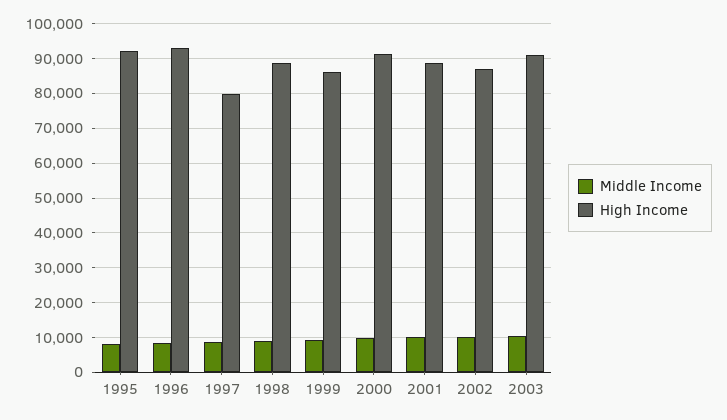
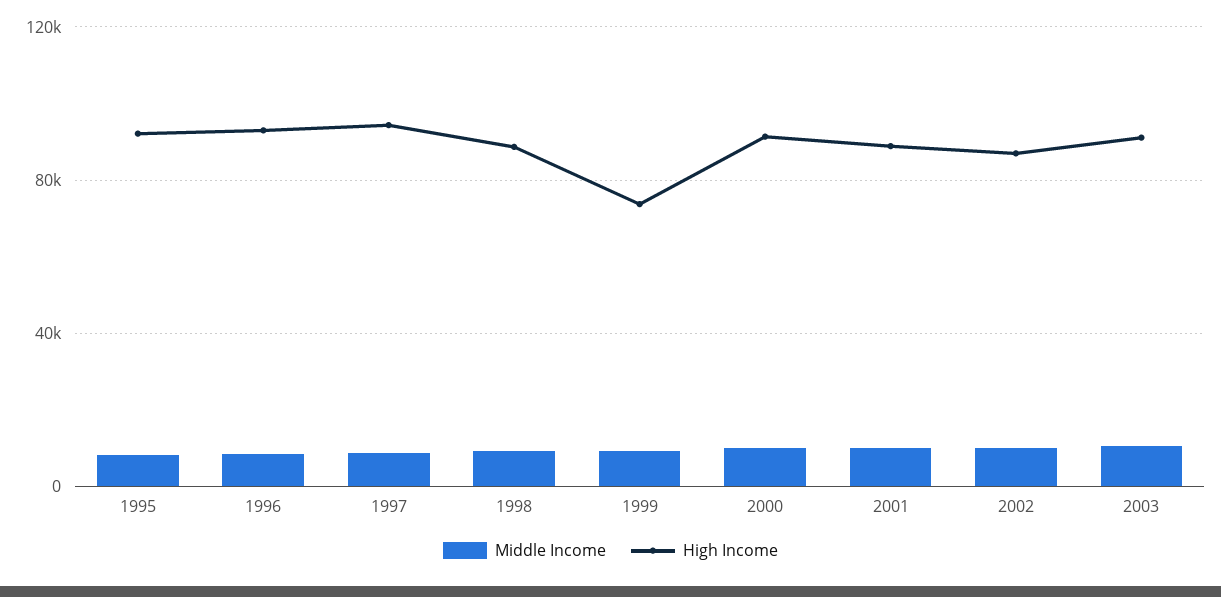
  {
    "Middle Income": {
      "1995": 8000,
      "1996": 8000,
      "1997": 8000,
      "1998": 10000,
      "1999": 10000,
      "2000": 10000,
      "2001": 10000,
      "2002": 10000,
      "2003": 10000
    },
    "High Income": {
      "1995": 92000,
      "1996": 94000,
-     "1997": 80000,
+     "1997": 95000,
      "1998": 88000,
-     "1999": 86000,
+     "1999": 75000,
      "2000": 92000,
      "2001": 88000,
      "2002": 86000,
      "2003": 92000
    }
  }

